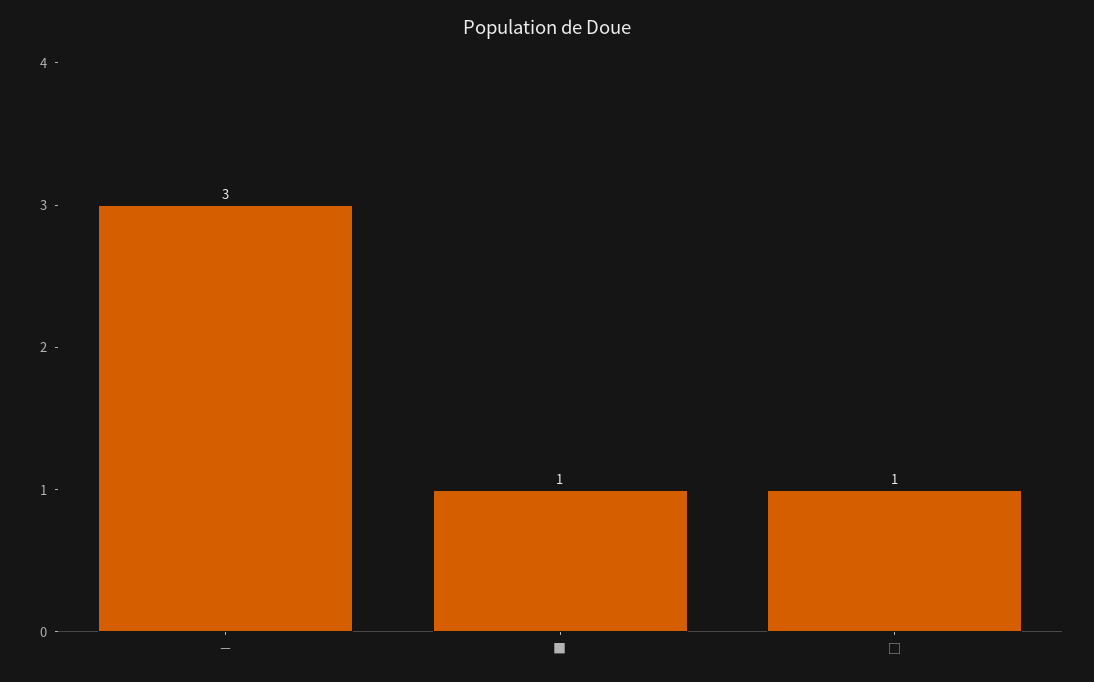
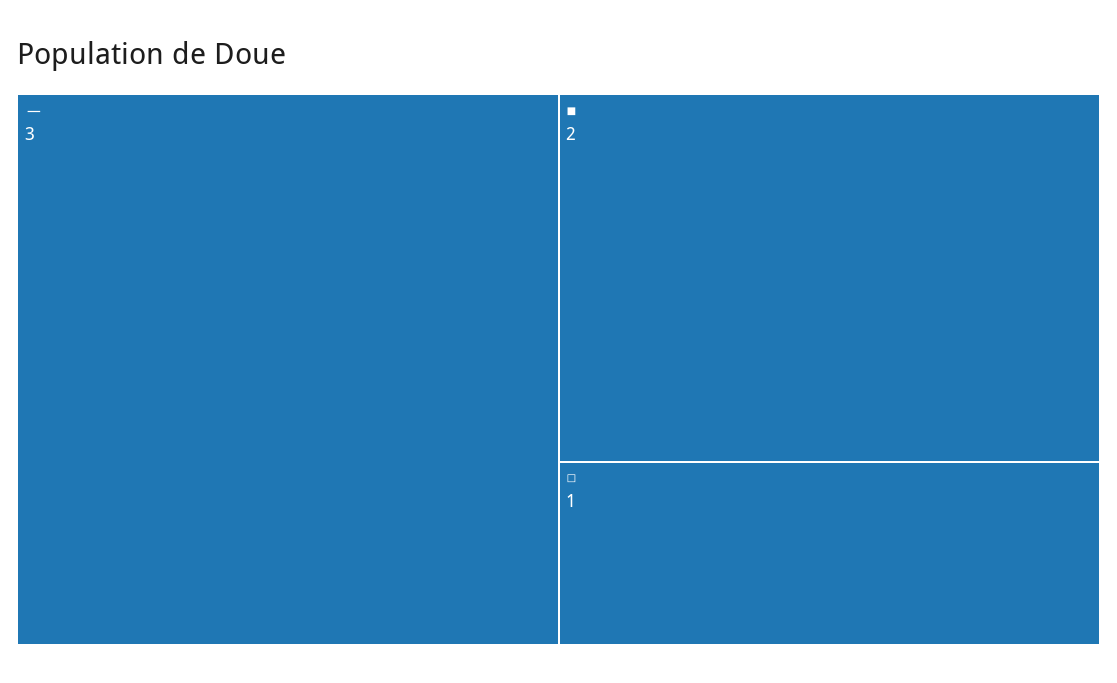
  {
    "－": 3,
-   "■": 1,
+   "■": 2,
    "□": 1
  }

